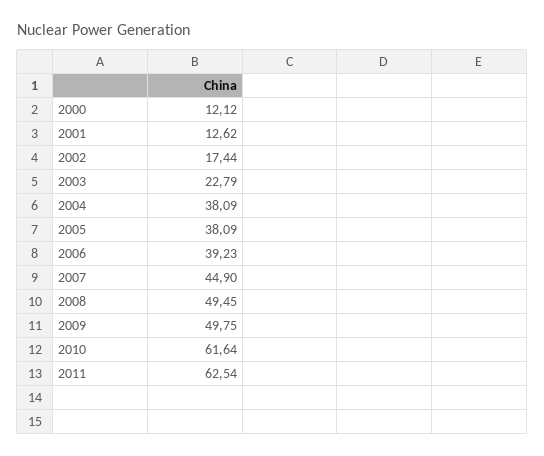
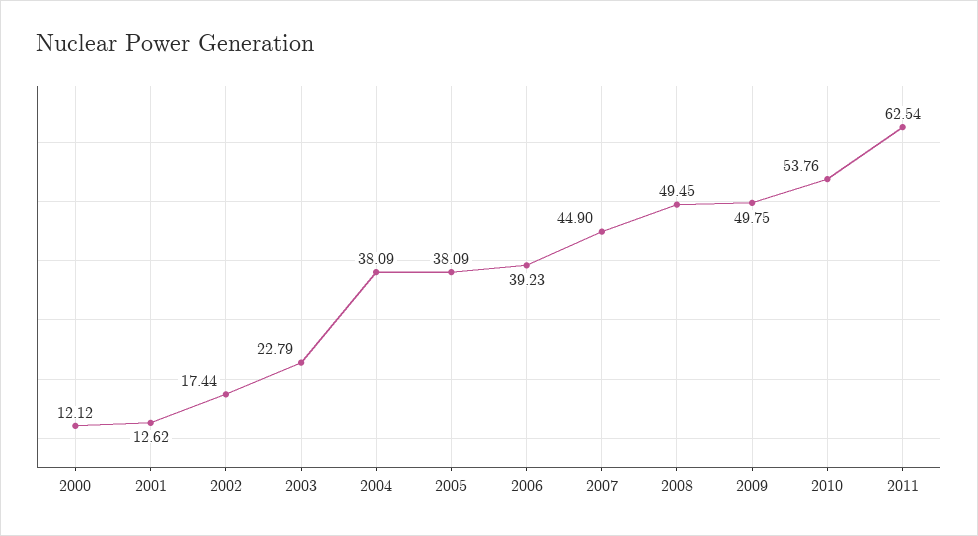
  {
    "2000": 12.12,
    "2001": 12.62,
    "2002": 17.44,
    "2003": 22.79,
    "2004": 38.09,
    "2005": 38.09,
    "2006": 39.23,
    "2007": 44.9,
    "2008": 49.45,
    "2009": 49.75,
-   "2010": 61.64,
+   "2010": 53.76,
    "2011": 62.54
  }

